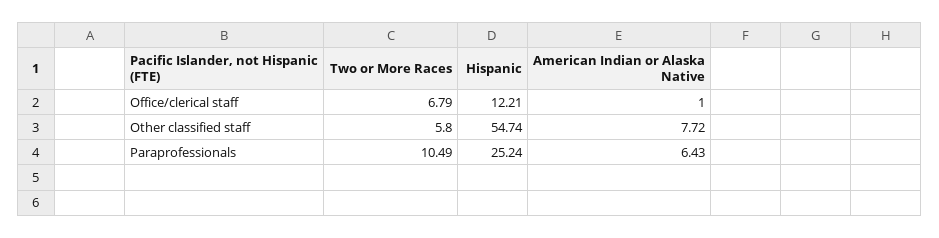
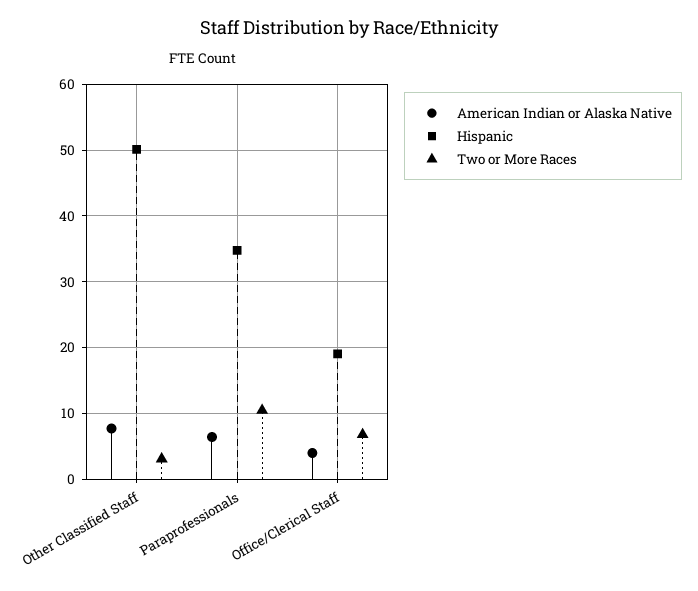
  {
    "Two or More Races": {
      "Office/clerical staff": 6.79,
-     "Other classified staff": 5.8,
+     "Other classified staff": 3,
      "Paraprofessionals": 10.49
    },
    "Hispanic": {
-     "Office/clerical staff": 12.21,
+     "Office/clerical staff": 19,
-     "Other classified staff": 54.74,
+     "Other classified staff": 50,
-     "Paraprofessionals": 25.24
+     "Paraprofessionals": 35
    },
    "American Indian or Alaska Native": {
-     "Office/clerical staff": 1,
+     "Office/clerical staff": 4,
      "Other classified staff": 7.72,
      "Paraprofessionals": 6.43
    }
  }

